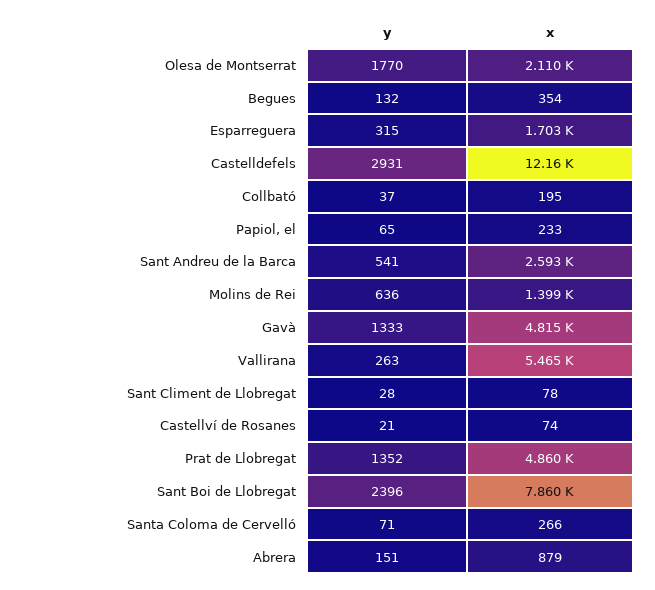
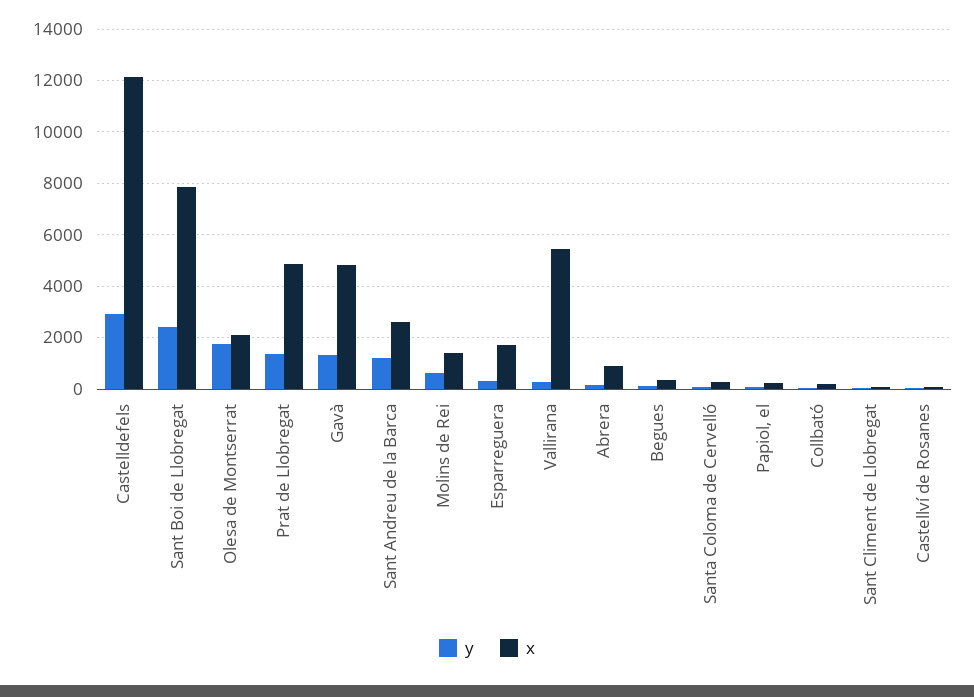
  {
    "y": {
      "Olesa de Montserrat": 1770,
      "Begues": 132,
      "Esparreguera": 315,
      "Castelldefels": 2931,
      "Collbató": 37,
      "Papiol, el": 65,
-     "Sant Andreu de la Barca": 541,
+     "Sant Andreu de la Barca": 1250,
      "Molins de Rei": 636,
      "Gavà": 1333,
      "Vallirana": 263,
      "Sant Climent de Llobregat": 28,
      "Castellví de Rosanes": 21,
      "Prat de Llobregat": 1352,
      "Sant Boi de Llobregat": 2396,
      "Santa Coloma de Cervelló": 71,
      "Abrera": 151
    },
    "x": {
      "Olesa de Montserrat": 2110,
      "Begues": 354,
      "Esparreguera": 1703,
      "Castelldefels": 12160,
      "Collbató": 195,
      "Papiol, el": 233,
      "Sant Andreu de la Barca": 2593,
      "Molins de Rei": 1399,
      "Gavà": 4815,
      "Vallirana": 5465,
      "Sant Climent de Llobregat": 78,
      "Castellví de Rosanes": 74,
      "Prat de Llobregat": 4860,
      "Sant Boi de Llobregat": 7860,
      "Santa Coloma de Cervelló": 266,
      "Abrera": 879
    }
  }

